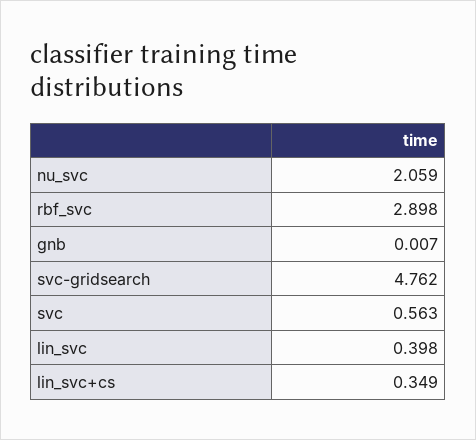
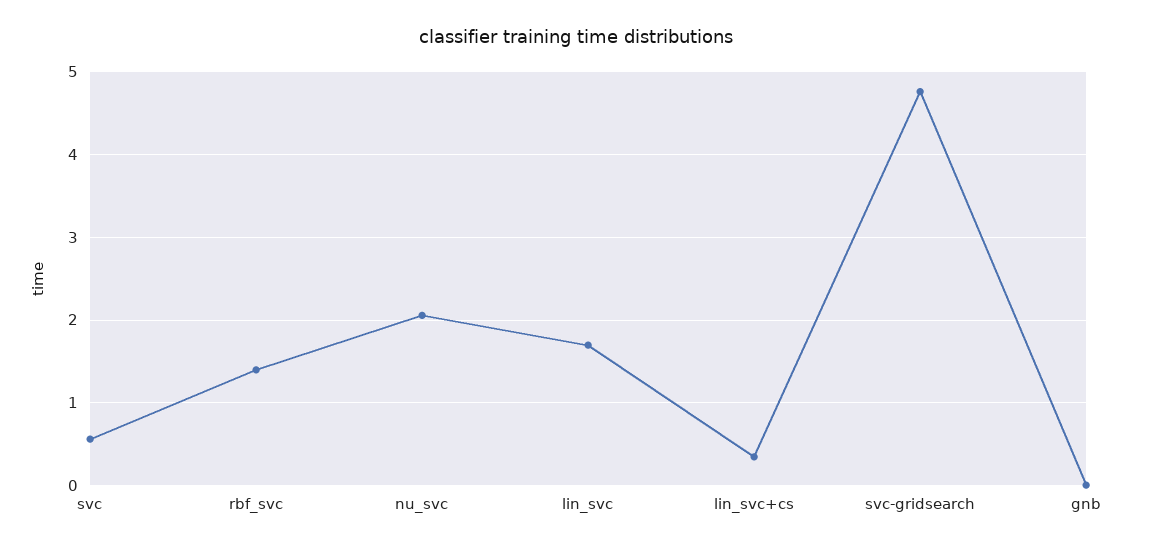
  {
    "nu_svc": 2.059,
-   "rbf_svc": 2.898,
+   "rbf_svc": 1.4,
    "gnb": 0.007,
    "svc-gridsearch": 4.762,
    "svc": 0.563,
-   "lin_svc": 0.398,
+   "lin_svc": 1.7,
    "lin_svc+cs": 0.349
  }

